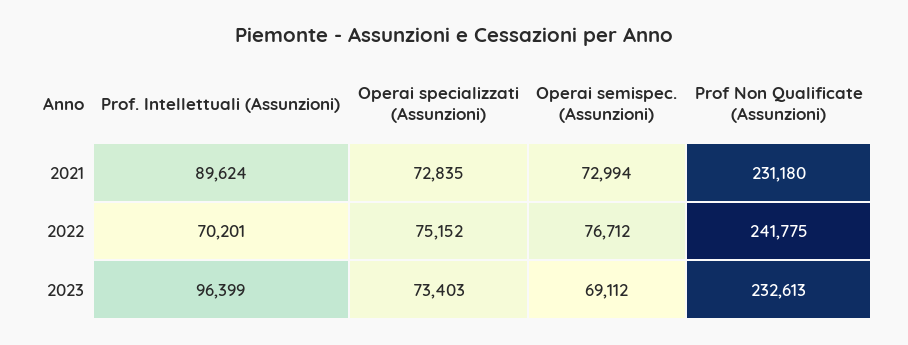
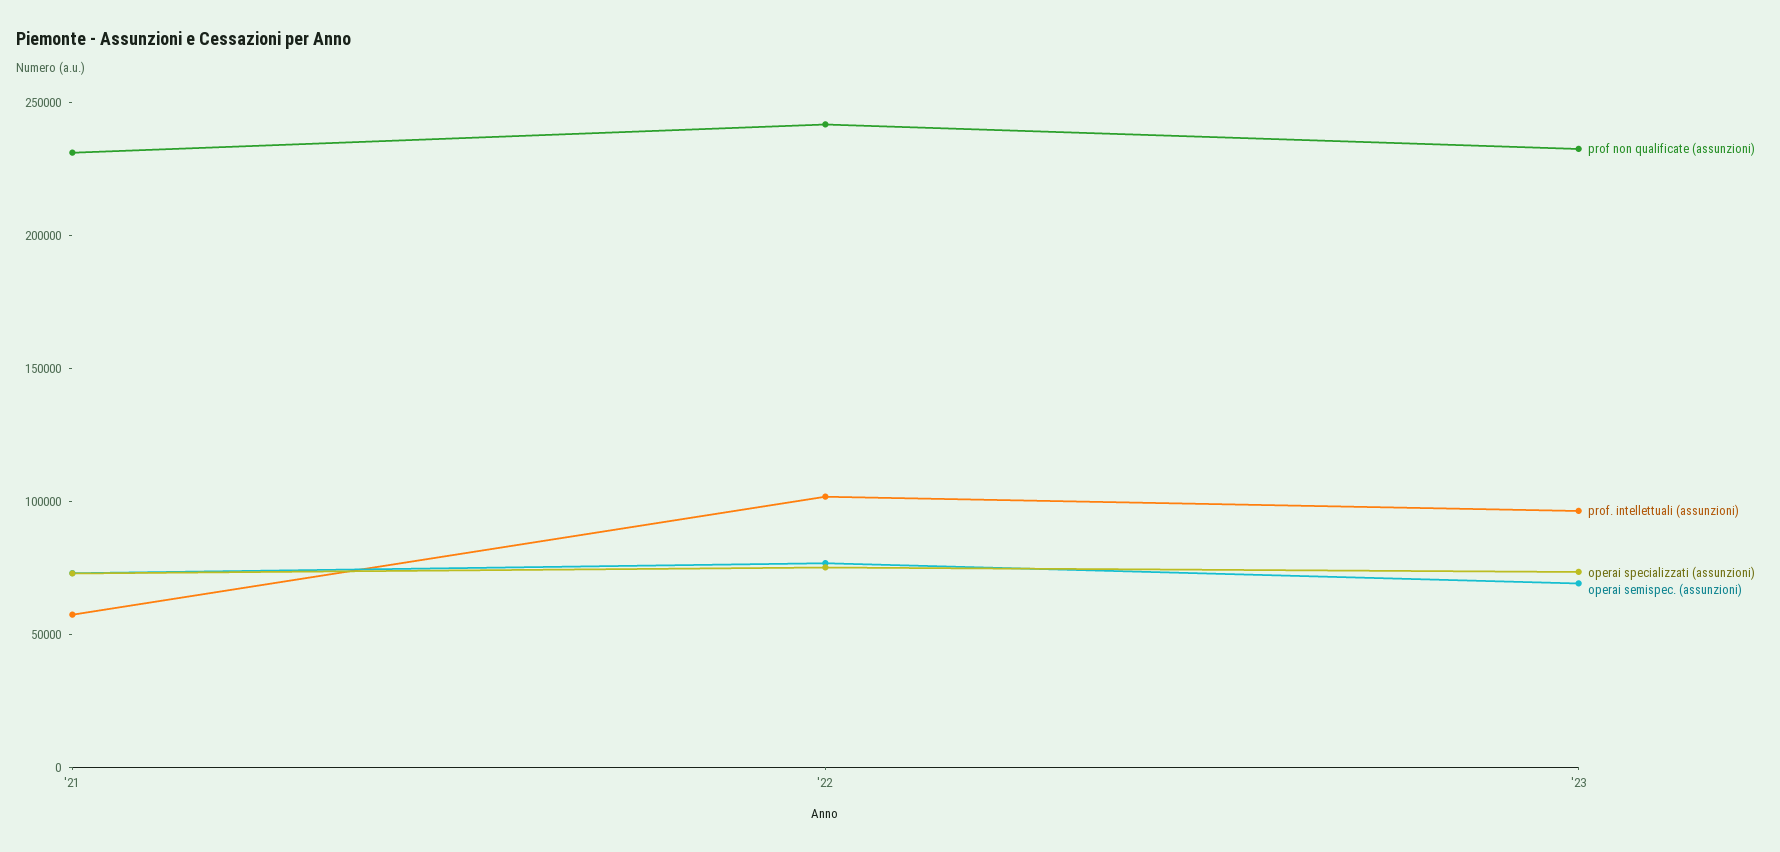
  {
    "Prof. Intellettuali (Assunzioni)": {
-     "2021": 89624,
+     "2021": 60000,
-     "2022": 70201,
+     "2022": 100000,
      "2023": 96399
    },
    "Operai specializzati (Assunzioni)": {
      "2021": 72835,
      "2022": 75152,
      "2023": 73403
    },
    "Operai semispec. (Assunzioni)": {
      "2021": 72994,
      "2022": 76712,
      "2023": 69112
    },
    "Prof Non Qualificate (Assunzioni)": {
      "2021": 231180,
      "2022": 241775,
      "2023": 232613
    }
  }

